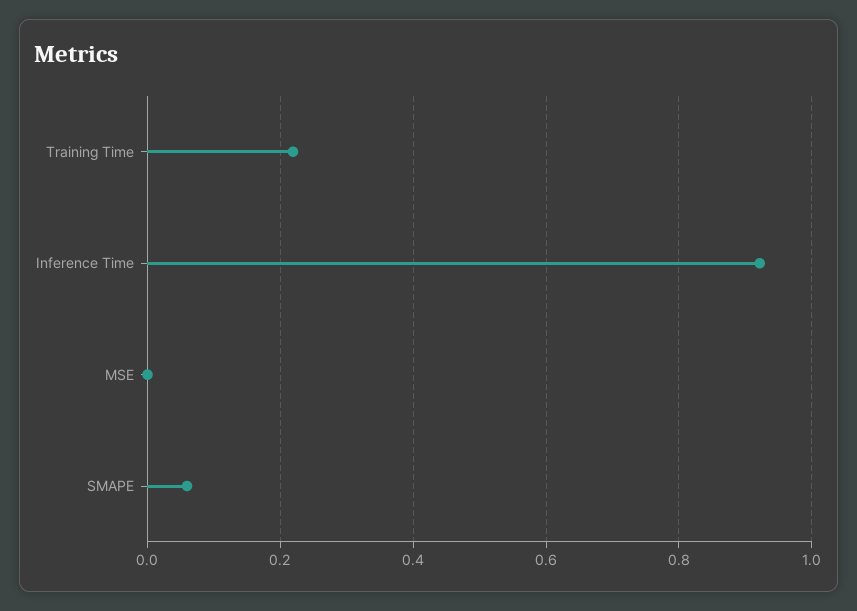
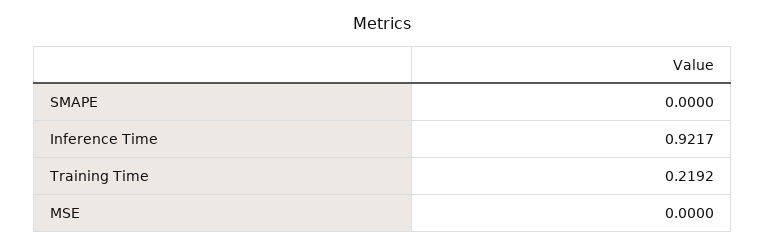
  {
    "Training Time": 0.2192,
    "Inference Time": 0.9217,
    "MSE": 0,
-   "SMAPE": 0.06
+   "SMAPE": 0
  }

